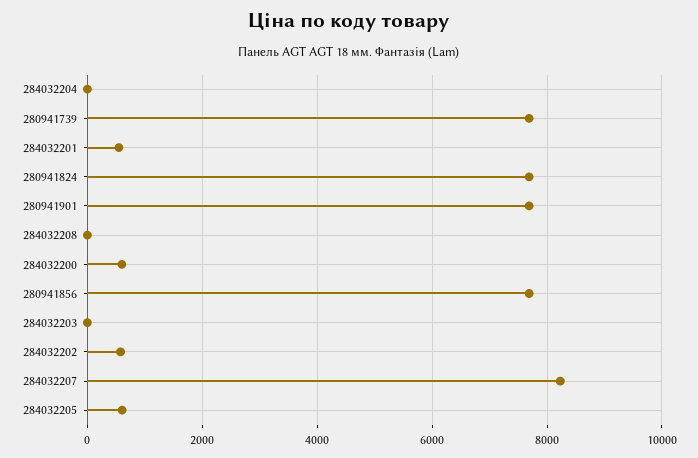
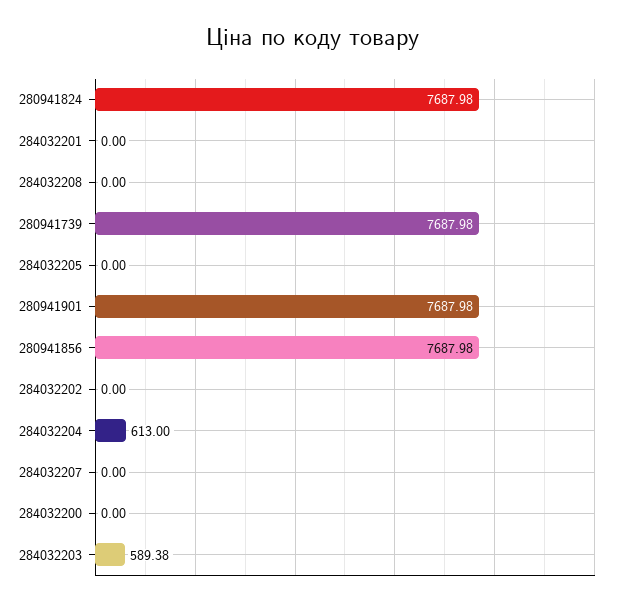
  {
-   "284032204": 0,
+   "284032204": 613,
    "280941739": 7687.98,
-   "284032201": 600,
+   "284032201": 0,
    "280941824": 7687.98,
    "280941901": 7687.98,
    "284032208": 0,
-   "284032200": 600,
+   "284032200": 0,
    "280941856": 7687.98,
-   "284032203": 0,
+   "284032203": 589.38,
-   "284032202": 600,
+   "284032202": 0,
-   "284032207": 8200,
+   "284032207": 0,
-   "284032205": 600
+   "284032205": 0
  }

